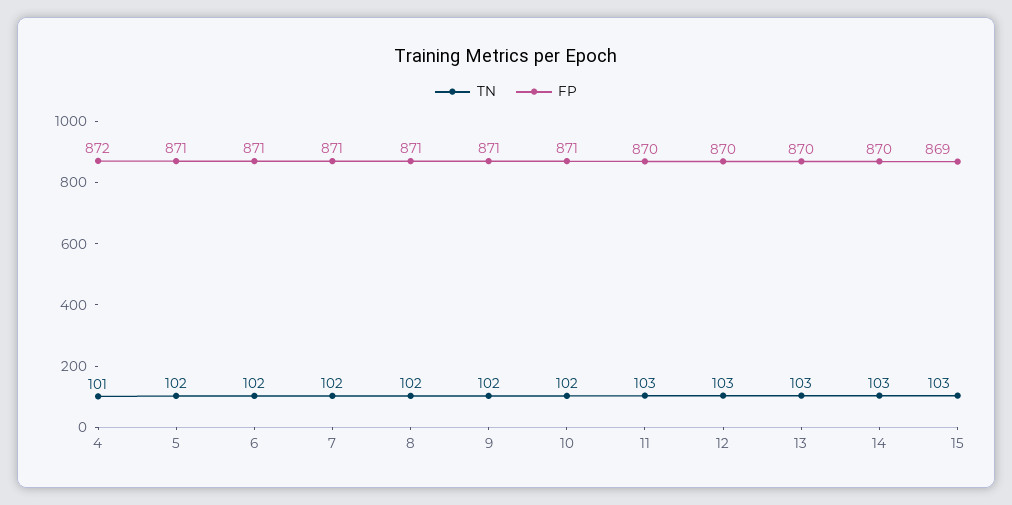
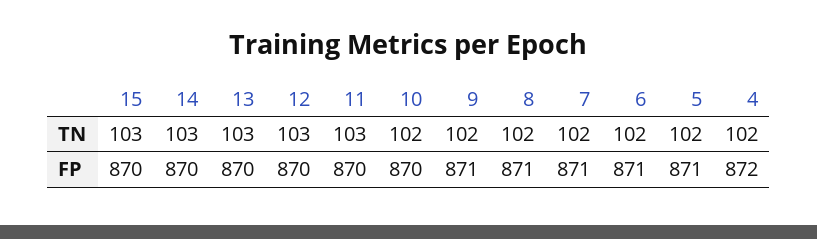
  {
    "TN": {
-     "4": 101,
+     "4": 102,
      "5": 102,
      "6": 102,
      "7": 102,
      "8": 102,
      "9": 102,
      "10": 102,
      "11": 103,
      "12": 103,
      "13": 103,
      "14": 103,
      "15": 103
    },
    "FP": {
      "4": 872,
      "5": 871,
      "6": 871,
      "7": 871,
      "8": 871,
      "9": 871,
-     "10": 871,
+     "10": 870,
      "11": 870,
      "12": 870,
      "13": 870,
      "14": 870,
-     "15": 869
+     "15": 870
    }
  }

